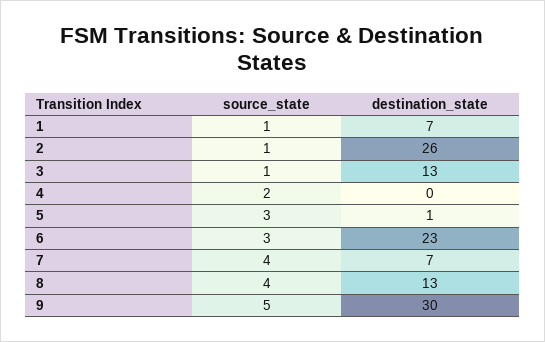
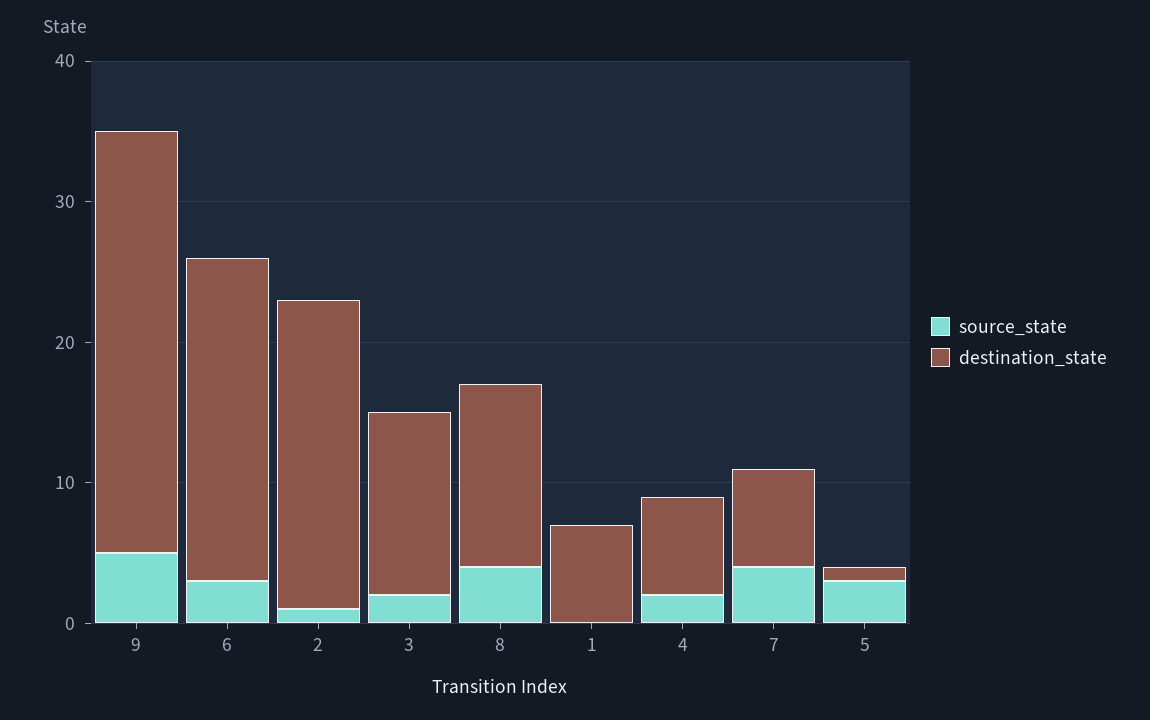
  {
    "source_state": {
-     "1": 1,
+     "1": 0,
      "2": 1,
-     "3": 1,
+     "3": 2,
      "4": 2,
      "5": 3,
      "6": 3,
      "7": 4,
      "8": 4,
      "9": 5
    },
    "destination_state": {
      "1": 7,
-     "2": 26,
+     "2": 22,
      "3": 13,
-     "4": 0,
+     "4": 7,
      "5": 1,
      "6": 23,
      "7": 7,
      "8": 13,
      "9": 30
    }
  }

